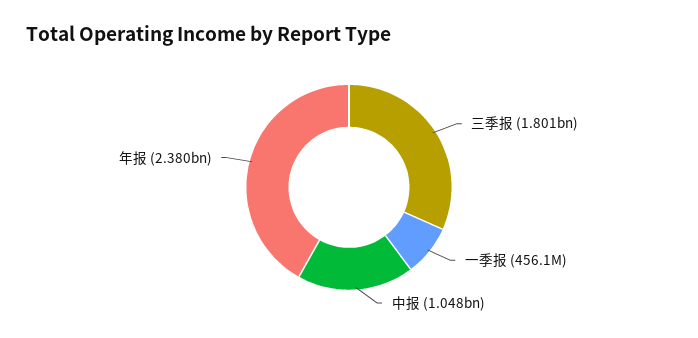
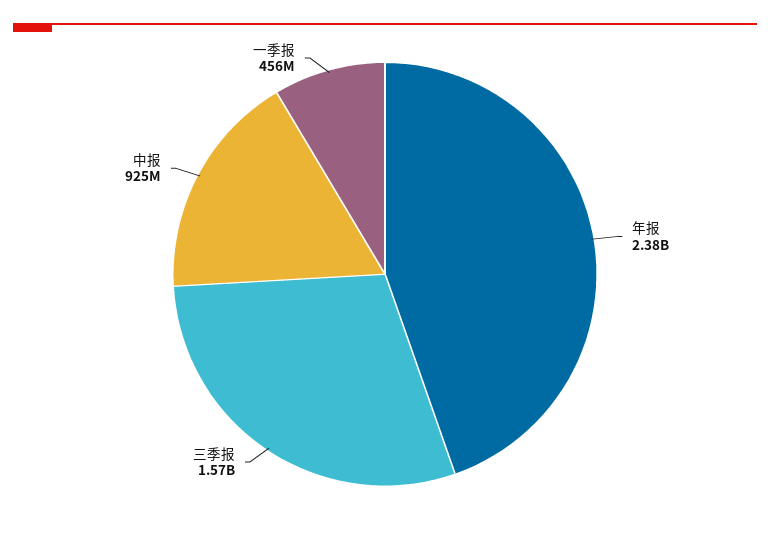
  {
-   "三季报": 1801000000,
+   "三季报": 1570000000,
    "一季报": 456100000,
-   "中报": 1048000000,
+   "中报": 925000000,
    "年报": 2380000000
  }

